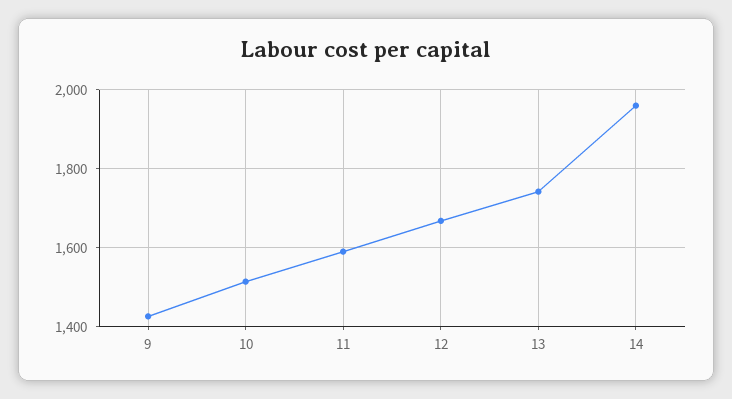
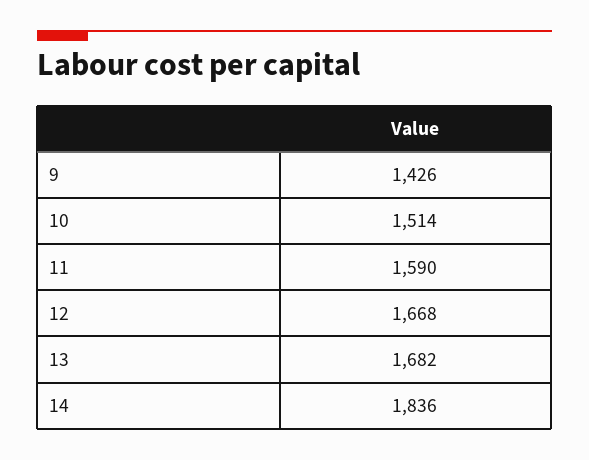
  {
    "9": 1426,
    "10": 1514,
    "11": 1590,
    "12": 1668,
-   "13": 1740,
+   "13": 1682,
-   "14": 1960
+   "14": 1836
  }

